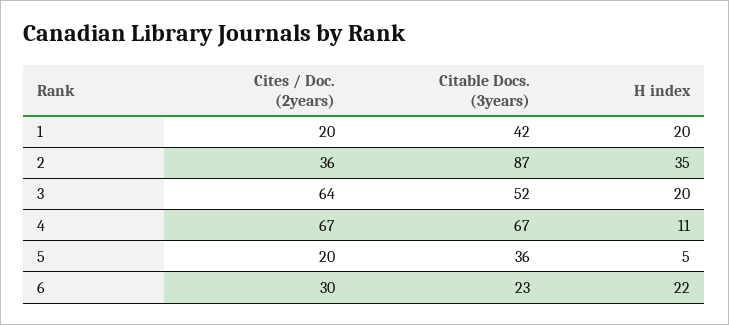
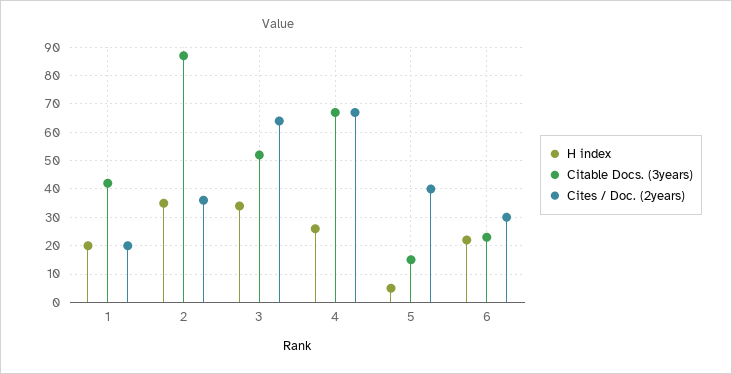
  {
    "Cites / Doc. (2years)": {
      "1": 20,
      "2": 36,
      "3": 64,
      "4": 67,
-     "5": 20,
+     "5": 40,
      "6": 30
    },
    "Citable Docs. (3years)": {
      "1": 42,
      "2": 87,
      "3": 52,
      "4": 67,
-     "5": 36,
+     "5": 15,
      "6": 23
    },
    "H index": {
      "1": 20,
      "2": 35,
-     "3": 20,
+     "3": 35,
-     "4": 11,
+     "4": 25,
      "5": 5,
      "6": 22
    }
  }

